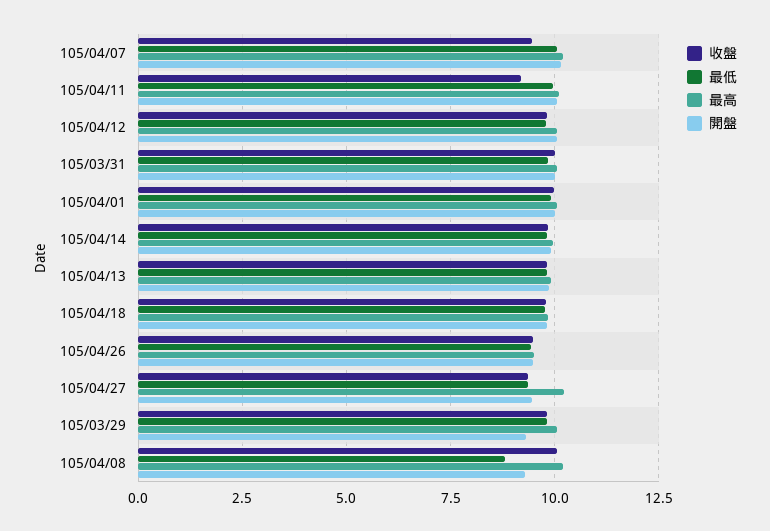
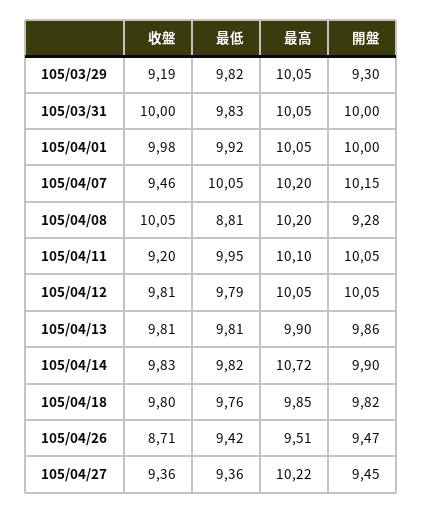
  {
    "收盤": {
      "105/04/07": 9.46,
      "105/04/11": 9.2,
      "105/04/12": 9.81,
      "105/03/31": 10,
      "105/04/01": 9.98,
      "105/04/14": 9.83,
      "105/04/13": 9.81,
      "105/04/18": 9.8,
-     "105/04/26": 9.5,
+     "105/04/26": 8.71,
      "105/04/27": 9.36,
-     "105/03/29": 9.75,
+     "105/03/29": 9.19,
      "105/04/08": 10.05
    },
    "最低": {
      "105/04/07": 10.05,
      "105/04/11": 9.95,
      "105/04/12": 9.79,
      "105/03/31": 9.83,
      "105/04/01": 9.92,
      "105/04/14": 9.82,
      "105/04/13": 9.81,
      "105/04/18": 9.76,
      "105/04/26": 9.42,
      "105/04/27": 9.36,
      "105/03/29": 9.82,
      "105/04/08": 8.81
    },
    "最高": {
      "105/04/07": 10.2,
      "105/04/11": 10.1,
      "105/04/12": 10.05,
      "105/03/31": 10.05,
      "105/04/01": 10.05,
-     "105/04/14": 10,
+     "105/04/14": 10.72,
      "105/04/13": 9.9,
      "105/04/18": 9.85,
      "105/04/26": 9.51,
      "105/04/27": 10.22,
      "105/03/29": 10.05,
      "105/04/08": 10.2
    },
    "開盤": {
      "105/04/07": 10.15,
      "105/04/11": 10.05,
      "105/04/12": 10.05,
      "105/03/31": 10,
      "105/04/01": 10,
      "105/04/14": 9.9,
      "105/04/13": 9.86,
      "105/04/18": 9.82,
      "105/04/26": 9.47,
      "105/04/27": 9.45,
      "105/03/29": 9.3,
      "105/04/08": 9.28
    }
  }

